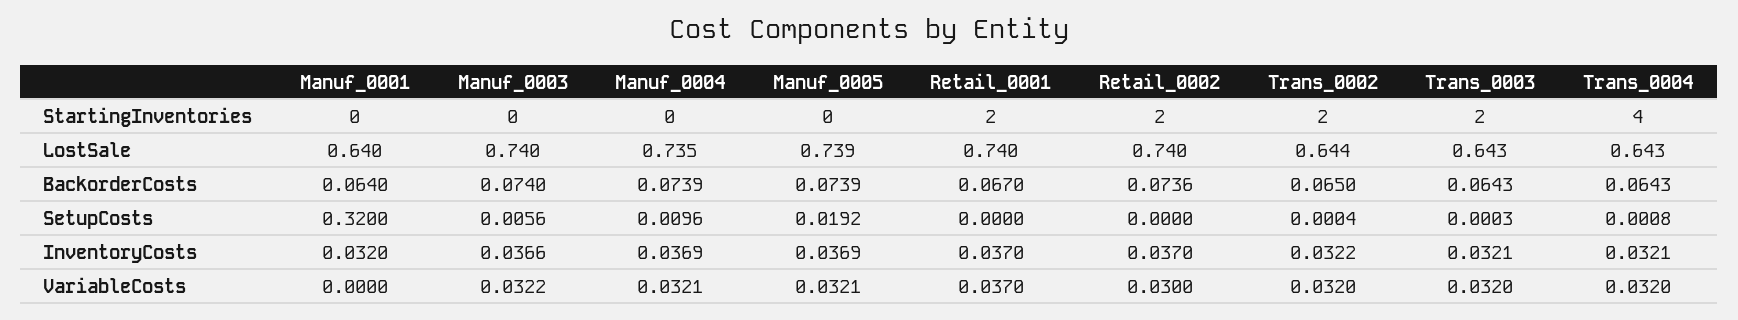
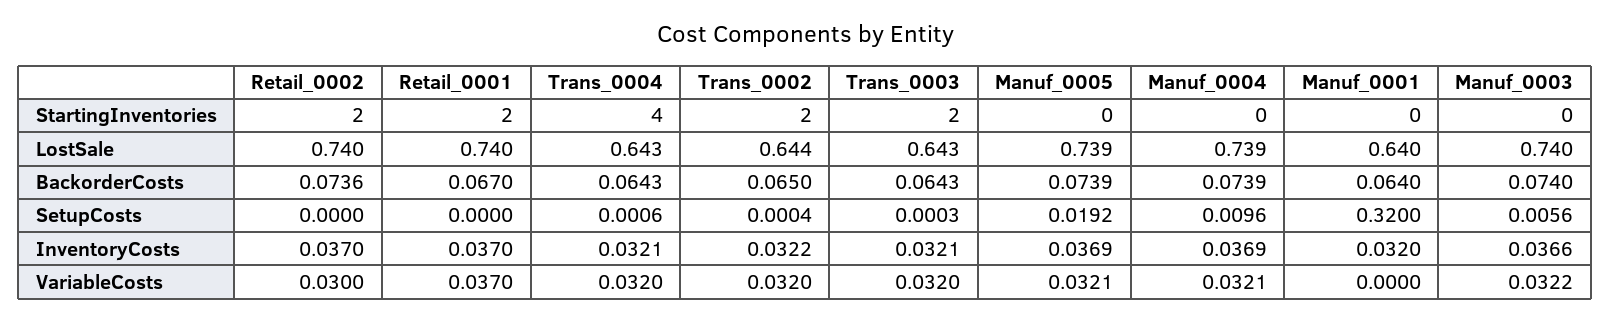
  {
    "Manuf_0001": {
      "StartingInventories": 0,
      "LostSale": 0.64,
      "BackorderCosts": 0.064,
      "SetupCosts": 0.32,
      "InventoryCosts": 0.032,
      "VariableCosts": 0
    },
    "Manuf_0003": {
      "StartingInventories": 0,
      "LostSale": 0.74,
      "BackorderCosts": 0.074,
      "SetupCosts": 0.0056,
      "InventoryCosts": 0.0366,
      "VariableCosts": 0.0322
    },
    "Manuf_0004": {
      "StartingInventories": 0,
-     "LostSale": 0.735,
+     "LostSale": 0.739,
      "BackorderCosts": 0.0739,
      "SetupCosts": 0.0096,
      "InventoryCosts": 0.0369,
      "VariableCosts": 0.0321
    },
    "Manuf_0005": {
      "StartingInventories": 0,
      "LostSale": 0.739,
      "BackorderCosts": 0.0739,
      "SetupCosts": 0.0192,
      "InventoryCosts": 0.0369,
      "VariableCosts": 0.0321
    },
    "Retail_0001": {
      "StartingInventories": 2,
      "LostSale": 0.74,
      "BackorderCosts": 0.067,
      "SetupCosts": 0,
      "InventoryCosts": 0.037,
      "VariableCosts": 0.037
    },
    "Retail_0002": {
      "StartingInventories": 2,
      "LostSale": 0.74,
      "BackorderCosts": 0.0736,
      "SetupCosts": 0,
      "InventoryCosts": 0.037,
      "VariableCosts": 0.03
    },
    "Trans_0002": {
      "StartingInventories": 2,
      "LostSale": 0.644,
      "BackorderCosts": 0.065,
      "SetupCosts": 0.0004,
      "InventoryCosts": 0.0322,
      "VariableCosts": 0.032
    },
    "Trans_0003": {
      "StartingInventories": 2,
      "LostSale": 0.643,
      "BackorderCosts": 0.0643,
      "SetupCosts": 0.0003,
      "InventoryCosts": 0.0321,
      "VariableCosts": 0.032
    },
    "Trans_0004": {
      "StartingInventories": 4,
      "LostSale": 0.643,
      "BackorderCosts": 0.0643,
-     "SetupCosts": 0.0008,
+     "SetupCosts": 0.0006,
      "InventoryCosts": 0.0321,
      "VariableCosts": 0.032
    }
  }

